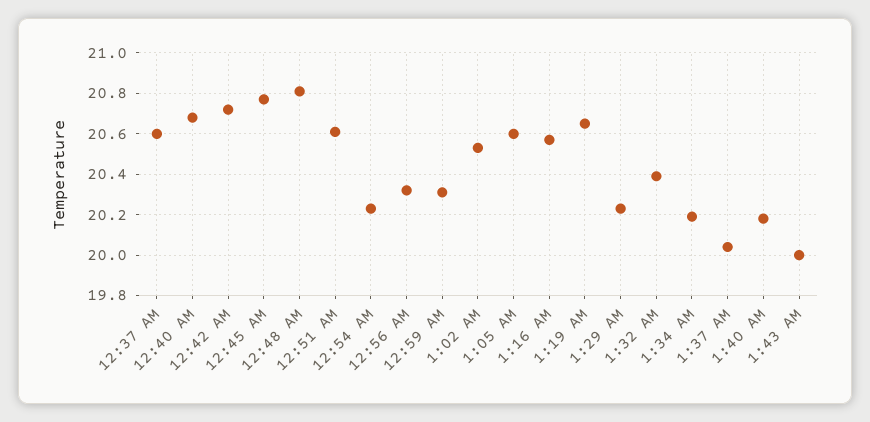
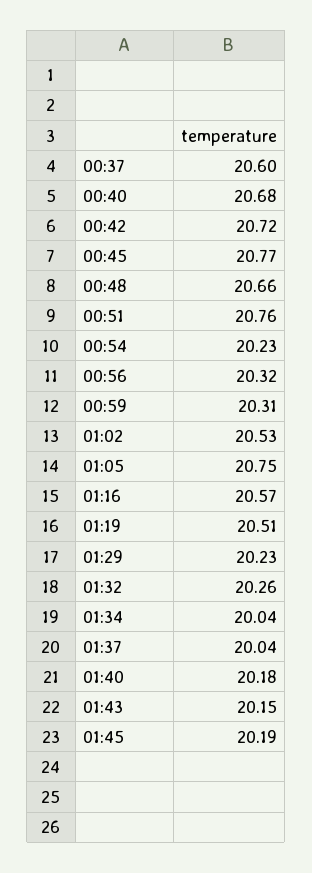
  {
    "12:37 AM": 20.6,
    "12:40 AM": 20.68,
    "12:42 AM": 20.72,
    "12:45 AM": 20.77,
-   "12:48 AM": 20.8,
+   "12:48 AM": 20.66,
-   "12:51 AM": 20.6,
+   "12:51 AM": 20.76,
    "12:54 AM": 20.23,
    "12:56 AM": 20.32,
    "12:59 AM": 20.31,
    "1:02 AM": 20.53,
-   "1:05 AM": 20.6,
+   "1:05 AM": 20.75,
    "1:16 AM": 20.57,
-   "1:19 AM": 20.65,
+   "1:19 AM": 20.51,
    "1:29 AM": 20.23,
-   "1:32 AM": 20.4,
+   "1:32 AM": 20.26,
-   "1:34 AM": 20.2,
+   "1:34 AM": 20.04,
    "1:37 AM": 20.04,
    "1:40 AM": 20.18,
-   "1:43 AM": 20
+   "1:43 AM": 20.15,
+   "01:45": 20.19
  }

